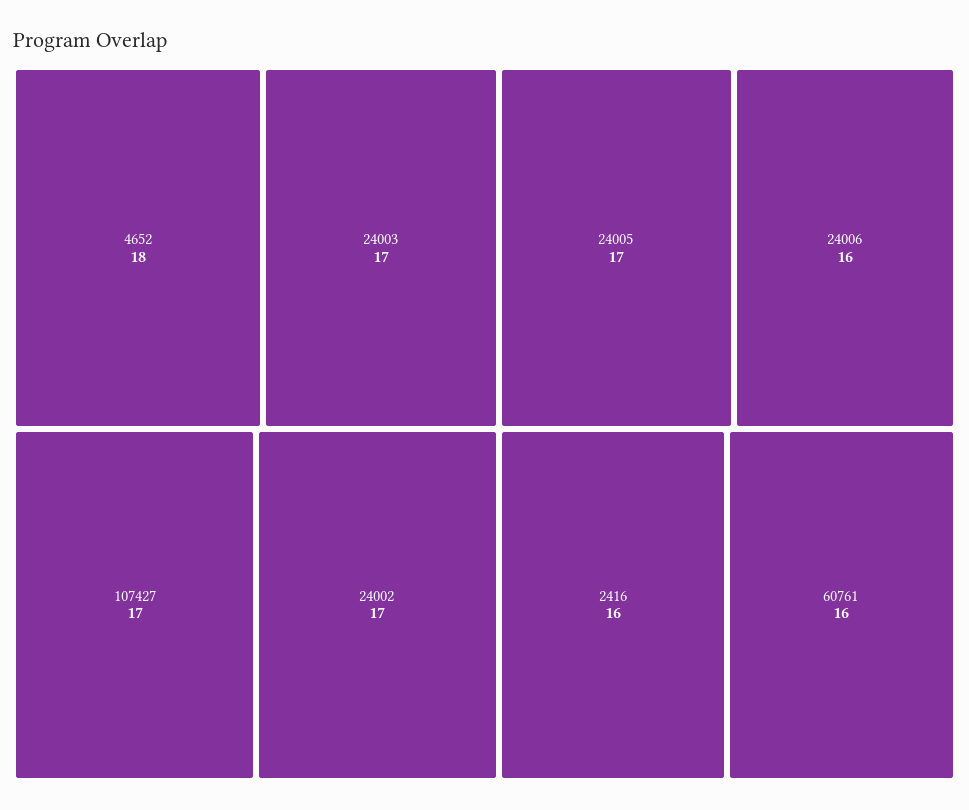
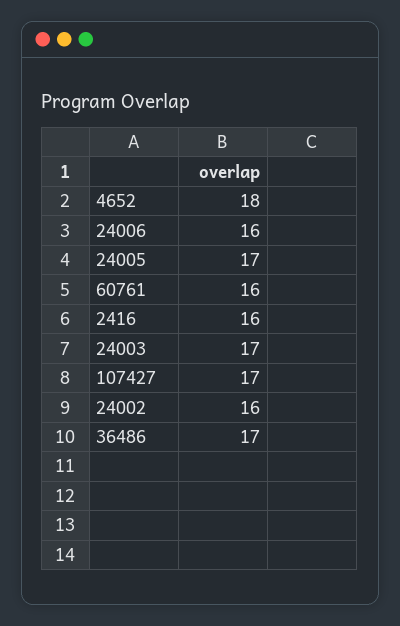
  {
    "4652": 18,
    "24003": 17,
    "107427": 17,
-   "24002": 17,
+   "24002": 16,
    "24005": 17,
    "24006": 16,
    "2416": 16,
-   "60761": 16
+   "60761": 16,
+   "36486": 17
  }

